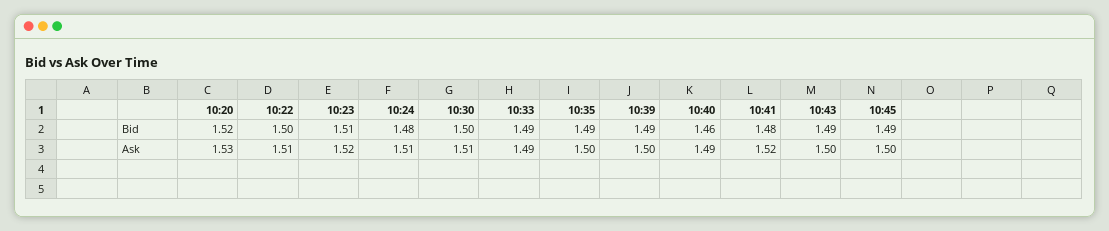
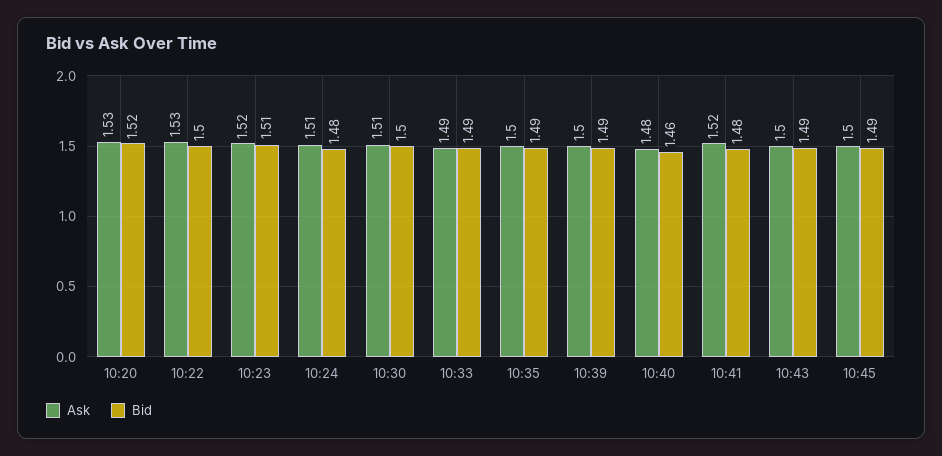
  {
    "Bid": {
      "10:20": 1.52,
      "10:22": 1.5,
      "10:23": 1.51,
      "10:24": 1.48,
      "10:30": 1.5,
      "10:33": 1.49,
      "10:35": 1.49,
      "10:39": 1.49,
      "10:40": 1.46,
      "10:41": 1.48,
      "10:43": 1.49,
      "10:45": 1.49
    },
    "Ask": {
      "10:20": 1.53,
-     "10:22": 1.51,
+     "10:22": 1.53,
      "10:23": 1.52,
      "10:24": 1.51,
      "10:30": 1.51,
      "10:33": 1.49,
      "10:35": 1.5,
      "10:39": 1.5,
-     "10:40": 1.49,
+     "10:40": 1.48,
      "10:41": 1.52,
      "10:43": 1.5,
      "10:45": 1.5
    }
  }

